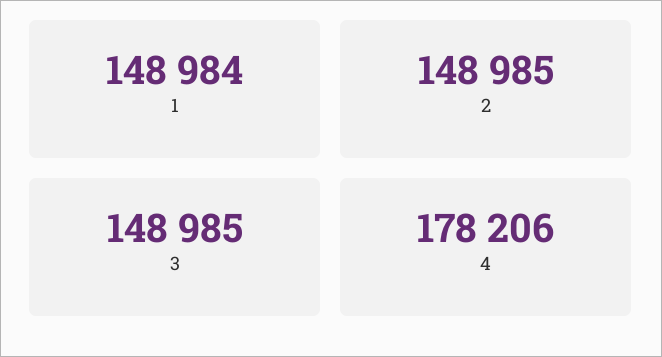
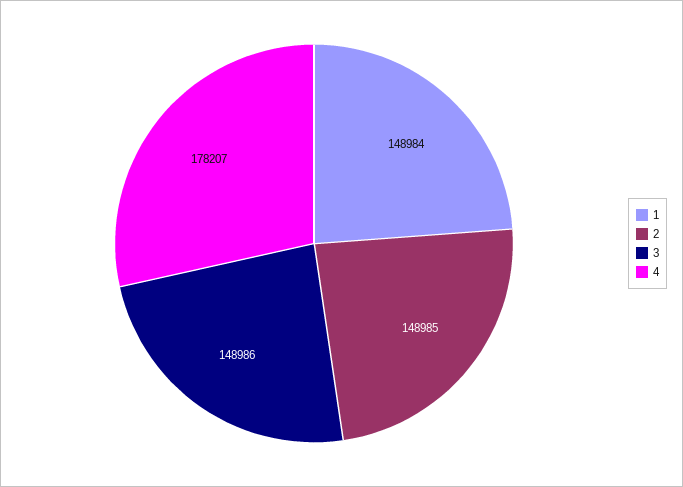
  {
    "1": 148984,
    "2": 148985,
-   "3": 148985,
+   "3": 148986,
-   "4": 178206
+   "4": 178207
  }

